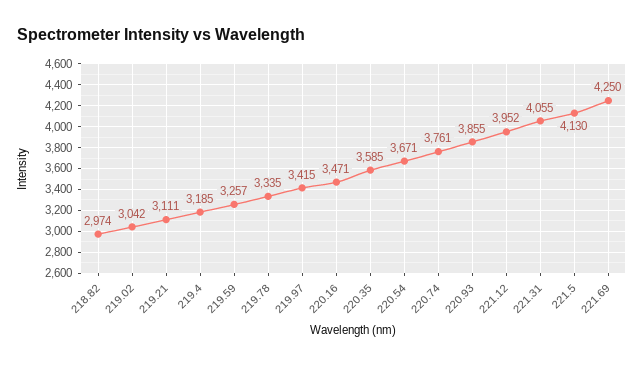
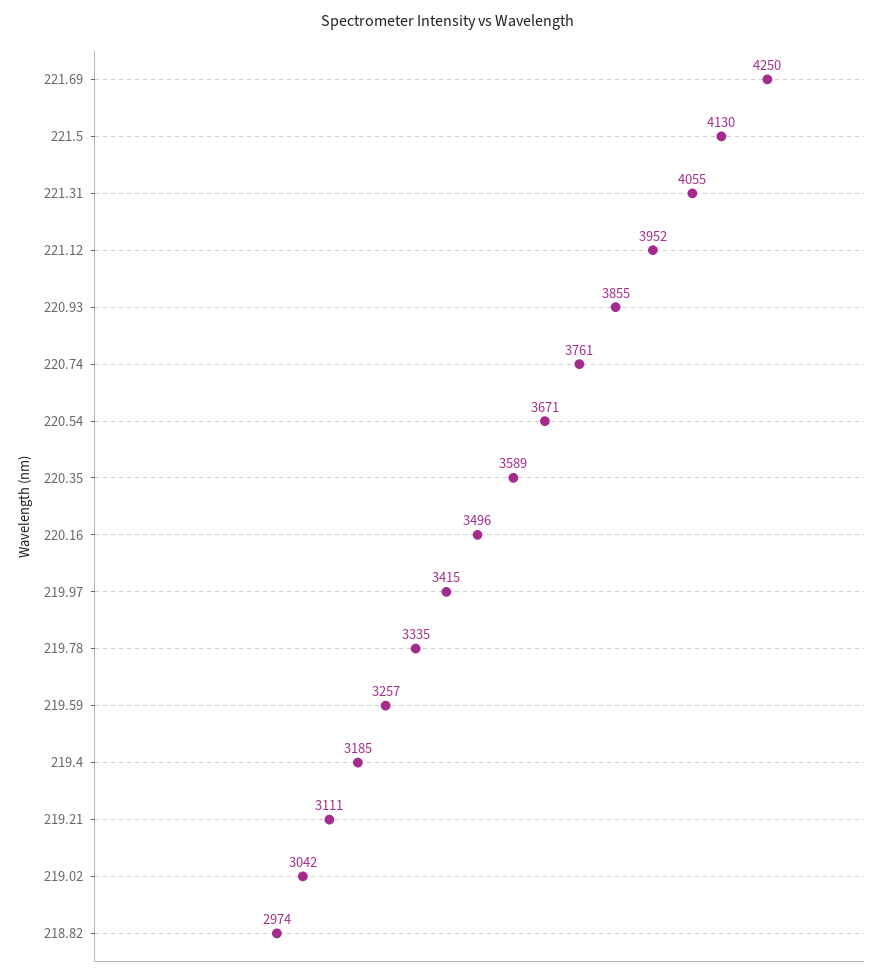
  {
    "218.82": 2974,
    "219.02": 3042,
    "219.21": 3111,
    "219.4": 3185,
    "219.59": 3257,
    "219.78": 3335,
    "219.97": 3415,
-   "220.16": 3471,
+   "220.16": 3496,
-   "220.35": 3585,
+   "220.35": 3589,
    "220.54": 3671,
    "220.74": 3761,
    "220.93": 3855,
    "221.12": 3952,
    "221.31": 4055,
    "221.5": 4130,
    "221.69": 4250
  }

